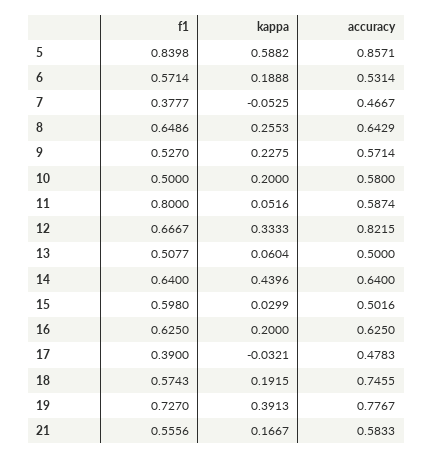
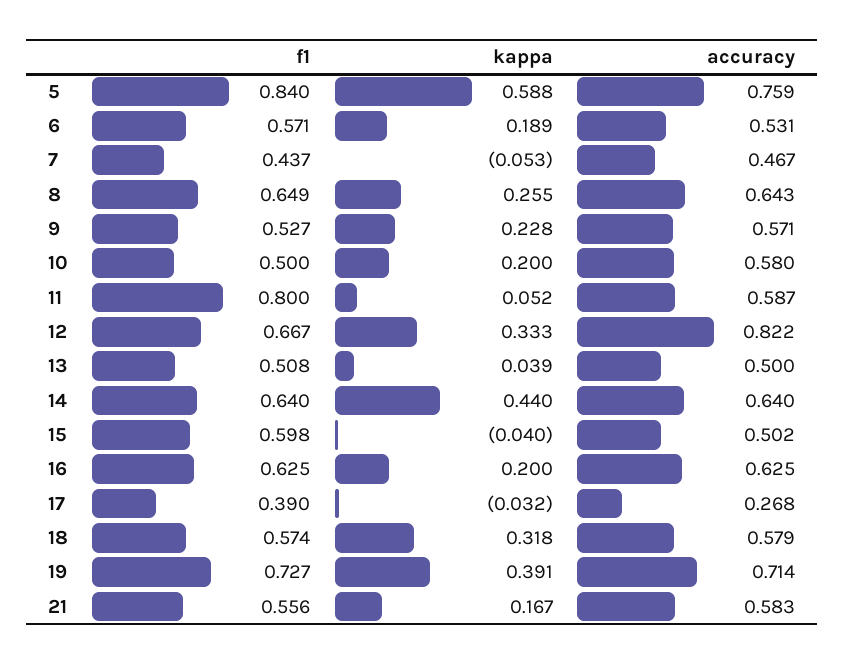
  {
    "f1": {
      "5": 0.8398,
      "6": 0.5714,
-     "7": 0.3777,
+     "7": 0.437,
      "8": 0.6486,
      "9": 0.527,
      "10": 0.5,
      "11": 0.8,
      "12": 0.6667,
      "13": 0.5077,
      "14": 0.64,
      "15": 0.598,
      "16": 0.625,
      "17": 0.39,
      "18": 0.5743,
      "19": 0.727,
      "21": 0.5556
    },
    "kappa": {
      "5": 0.5882,
      "6": 0.1888,
      "7": -0.0525,
      "8": 0.2553,
      "9": 0.2275,
      "10": 0.2,
      "11": 0.0516,
      "12": 0.3333,
-     "13": 0.0604,
+     "13": 0.039,
      "14": 0.4396,
-     "15": 0.0299,
+     "15": -0.04,
      "16": 0.2,
      "17": -0.0321,
-     "18": 0.1915,
+     "18": 0.318,
      "19": 0.3913,
      "21": 0.1667
    },
    "accuracy": {
-     "5": 0.8571,
+     "5": 0.759,
      "6": 0.5314,
      "7": 0.4667,
      "8": 0.6429,
      "9": 0.5714,
      "10": 0.58,
      "11": 0.5874,
      "12": 0.8215,
      "13": 0.5,
      "14": 0.64,
      "15": 0.5016,
      "16": 0.625,
-     "17": 0.4783,
+     "17": 0.268,
-     "18": 0.7455,
+     "18": 0.579,
-     "19": 0.7767,
+     "19": 0.714,
      "21": 0.5833
    }
  }

